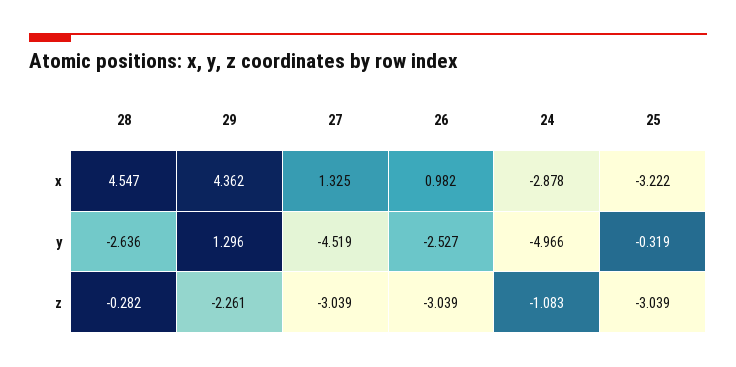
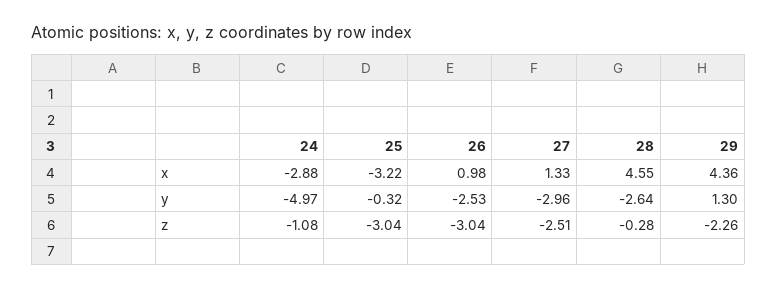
  {
    "28": {
      "x": 4.547,
      "y": -2.636,
      "z": -0.282
    },
    "29": {
      "x": 4.362,
      "y": 1.296,
      "z": -2.261
    },
    "27": {
      "x": 1.325,
-     "y": -4.519,
+     "y": -2.96,
-     "z": -3.039
+     "z": -2.51
    },
    "26": {
      "x": 0.982,
      "y": -2.527,
      "z": -3.039
    },
    "24": {
      "x": -2.878,
      "y": -4.966,
      "z": -1.083
    },
    "25": {
      "x": -3.222,
      "y": -0.319,
      "z": -3.039
    }
  }

